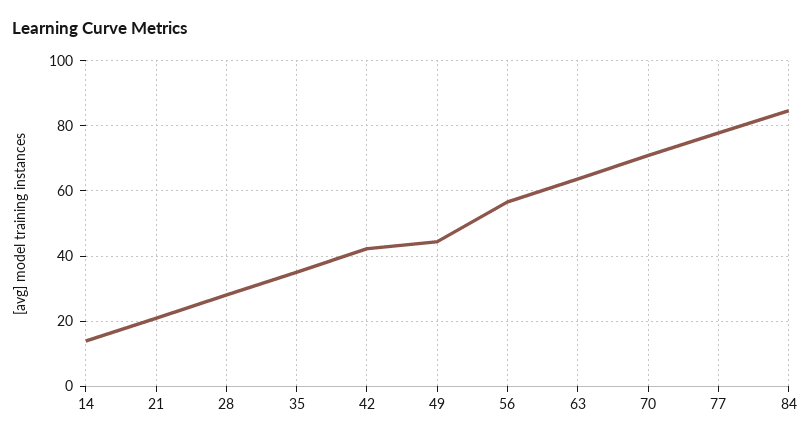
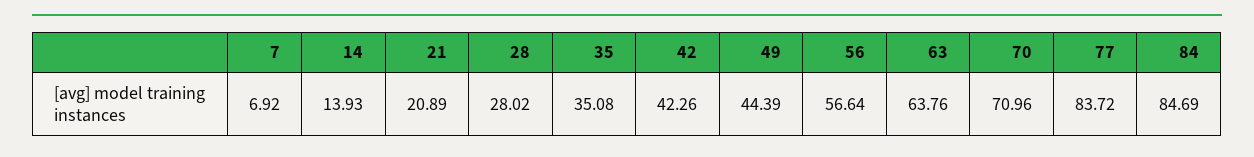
  {
    "14": 13.93,
    "21": 20.89,
    "28": 28.02,
    "35": 35.08,
    "42": 42.26,
    "49": 44.39,
    "56": 56.64,
    "63": 63.76,
    "70": 70.96,
-   "77": 78,
+   "77": 83.72,
-   "84": 84.69
+   "84": 84.69,
+   "7": 6.92
  }

